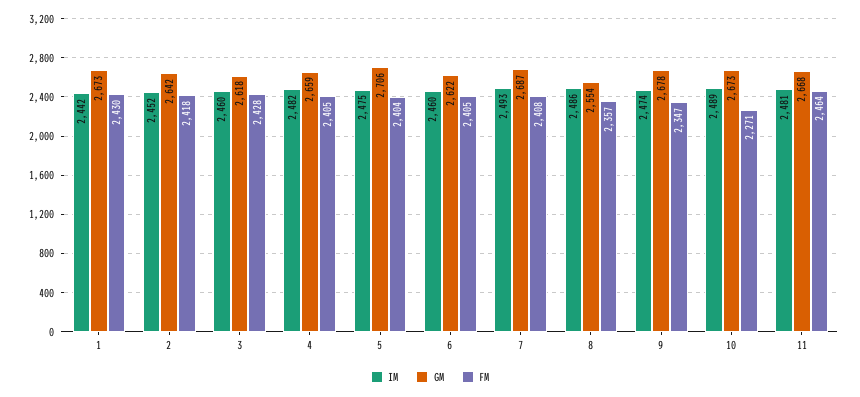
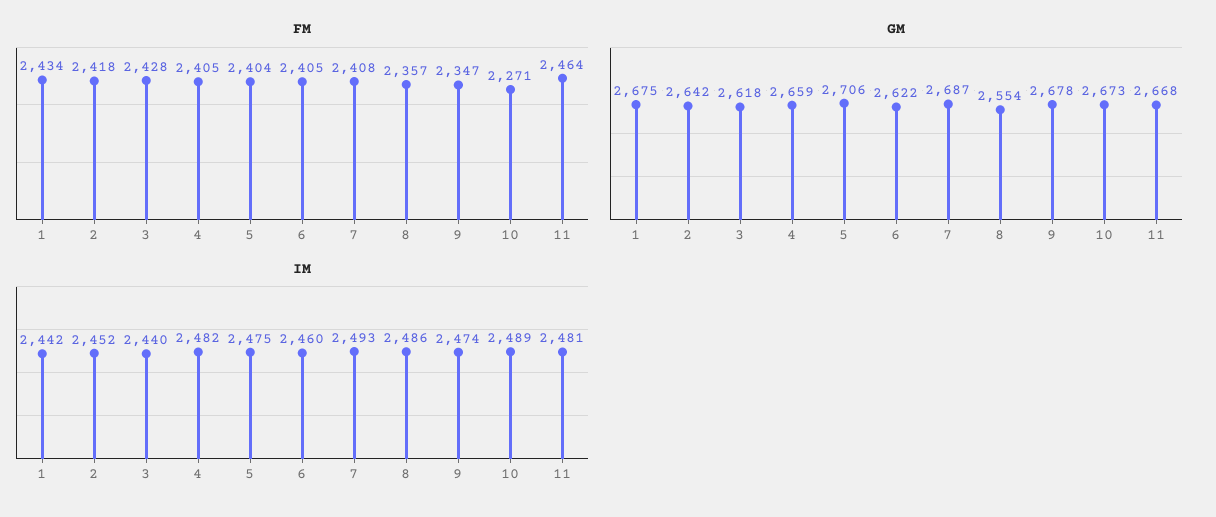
  {
    "IM": {
      "1": 2442,
      "2": 2452,
-     "3": 2460,
+     "3": 2440,
      "4": 2482,
      "5": 2475,
      "6": 2460,
      "7": 2493,
      "8": 2486,
      "9": 2474,
      "10": 2489,
      "11": 2481
    },
    "GM": {
-     "1": 2673,
+     "1": 2675,
      "2": 2642,
      "3": 2618,
      "4": 2659,
      "5": 2706,
      "6": 2622,
      "7": 2687,
      "8": 2554,
      "9": 2678,
      "10": 2673,
      "11": 2668
    },
    "FM": {
-     "1": 2430,
+     "1": 2434,
      "2": 2418,
      "3": 2428,
      "4": 2405,
      "5": 2404,
      "6": 2405,
      "7": 2408,
      "8": 2357,
      "9": 2347,
      "10": 2271,
      "11": 2464
    }
  }

